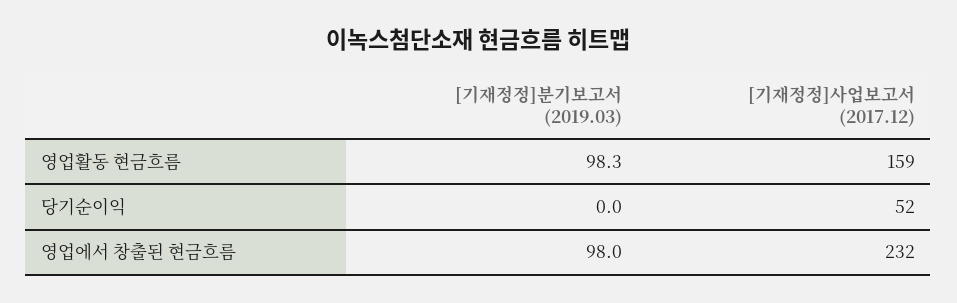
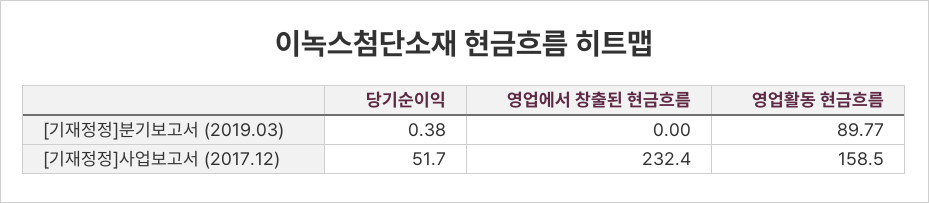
  {
    "[기재정정]분기보고서 (2019.03)": {
-     "영업활동 현금흐름": 98.3,
+     "영업활동 현금흐름": 89.77,
-     "당기순이익": 0,
+     "당기순이익": 0.38,
-     "영업에서 창출된 현금흐름": 98
+     "영업에서 창출된 현금흐름": 0
    },
    "[기재정정]사업보고서 (2017.12)": {
      "영업활동 현금흐름": 158.5,
      "당기순이익": 51.7,
      "영업에서 창출된 현금흐름": 232.4
    }
  }

